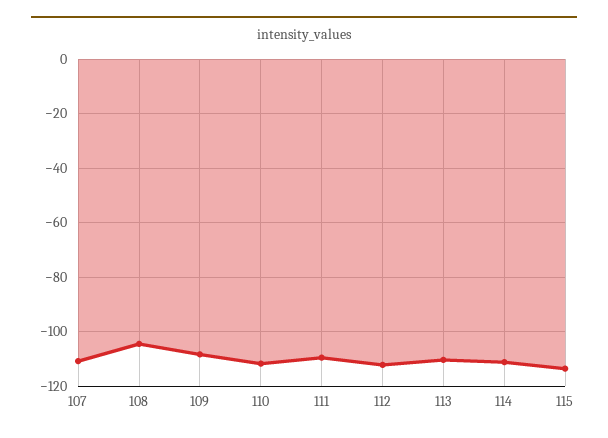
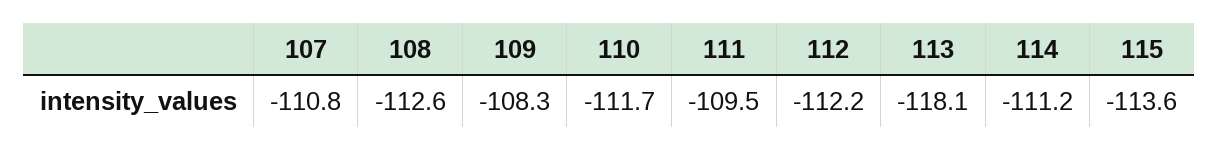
  {
    "107": -110.8,
-   "108": -105,
+   "108": -112.6,
    "109": -108.3,
    "110": -111.7,
    "111": -109.5,
    "112": -112.2,
-   "113": -110,
+   "113": -118.1,
    "114": -111.2,
    "115": -113.6
  }

